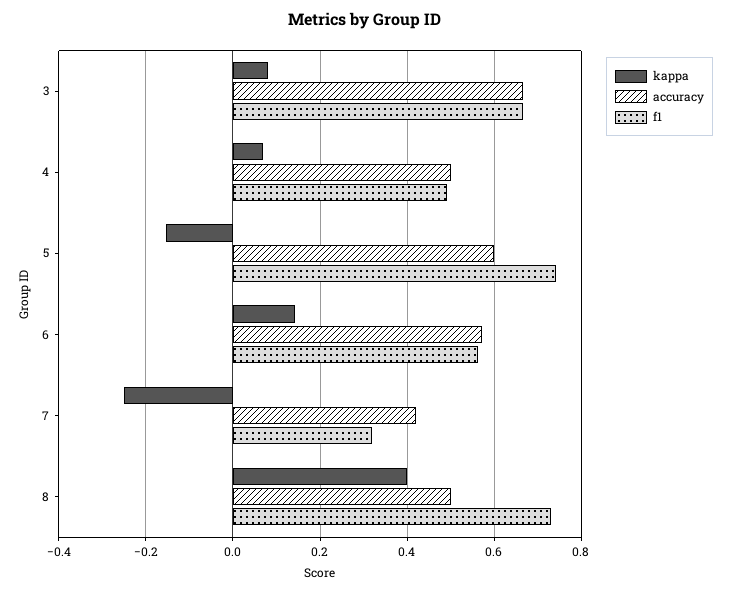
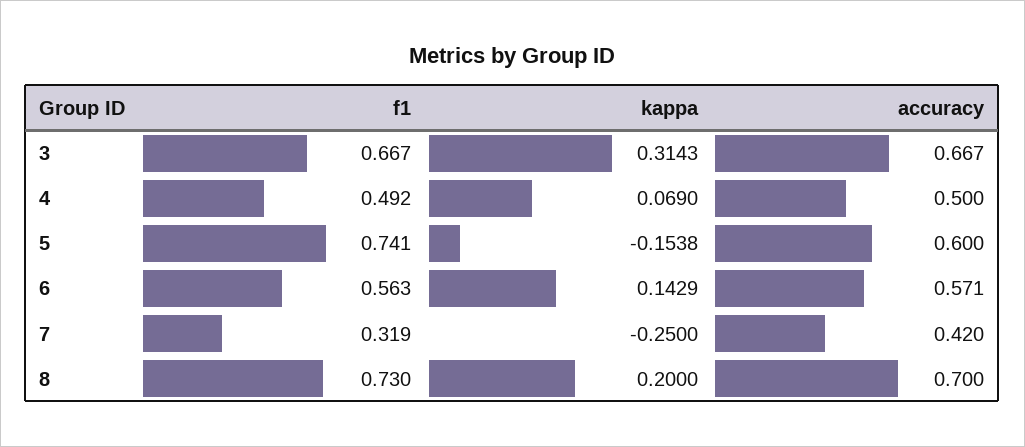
  {
    "kappa": {
-     "3": 0.08,
+     "3": 0.3143,
      "4": 0.069,
      "5": -0.1538,
      "6": 0.1429,
      "7": -0.25,
-     "8": 0.4
+     "8": 0.2
    },
    "accuracy": {
      "3": 0.667,
      "4": 0.5,
      "5": 0.6,
      "6": 0.571,
      "7": 0.42,
-     "8": 0.5
+     "8": 0.7
    },
    "f1": {
      "3": 0.667,
      "4": 0.492,
      "5": 0.741,
      "6": 0.563,
      "7": 0.319,
      "8": 0.73
    }
  }

